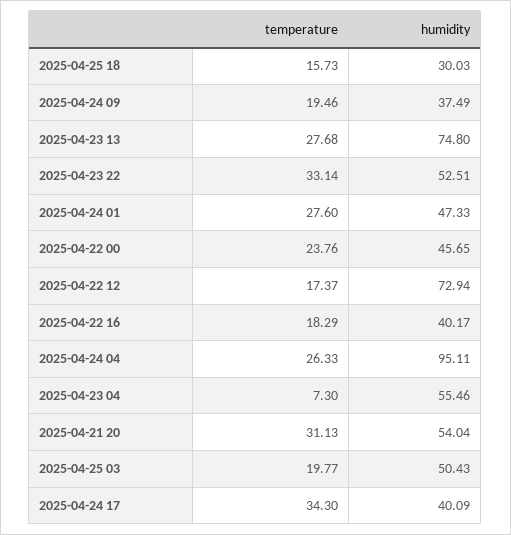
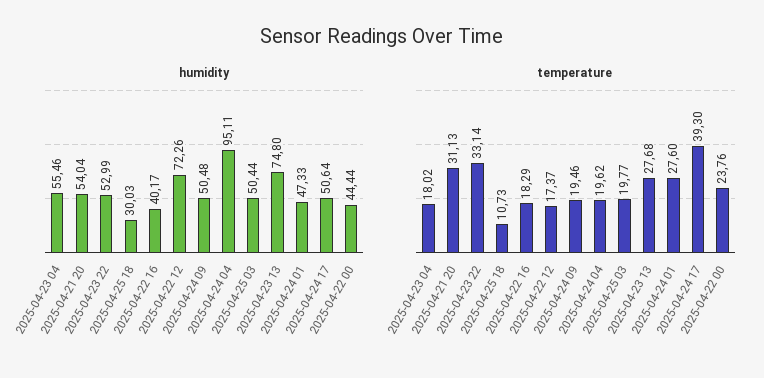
  {
    "temperature": {
-     "2025-04-25 18": 15.73,
+     "2025-04-25 18": 10.73,
      "2025-04-24 09": 19.46,
      "2025-04-23 13": 27.68,
      "2025-04-23 22": 33.14,
      "2025-04-24 01": 27.6,
      "2025-04-22 00": 23.76,
      "2025-04-22 12": 17.37,
      "2025-04-22 16": 18.29,
-     "2025-04-24 04": 26.33,
+     "2025-04-24 04": 19.62,
-     "2025-04-23 04": 7.3,
+     "2025-04-23 04": 18.02,
      "2025-04-21 20": 31.13,
      "2025-04-25 03": 19.77,
-     "2025-04-24 17": 34.3
+     "2025-04-24 17": 39.3
    },
    "humidity": {
      "2025-04-25 18": 30.03,
-     "2025-04-24 09": 37.49,
+     "2025-04-24 09": 50.48,
      "2025-04-23 13": 74.8,
-     "2025-04-23 22": 52.51,
+     "2025-04-23 22": 52.99,
      "2025-04-24 01": 47.33,
-     "2025-04-22 00": 45.65,
+     "2025-04-22 00": 44.44,
-     "2025-04-22 12": 72.94,
+     "2025-04-22 12": 72.26,
      "2025-04-22 16": 40.17,
      "2025-04-24 04": 95.11,
      "2025-04-23 04": 55.46,
      "2025-04-21 20": 54.04,
-     "2025-04-25 03": 50.43,
+     "2025-04-25 03": 50.44,
-     "2025-04-24 17": 40.09
+     "2025-04-24 17": 50.64
    }
  }

